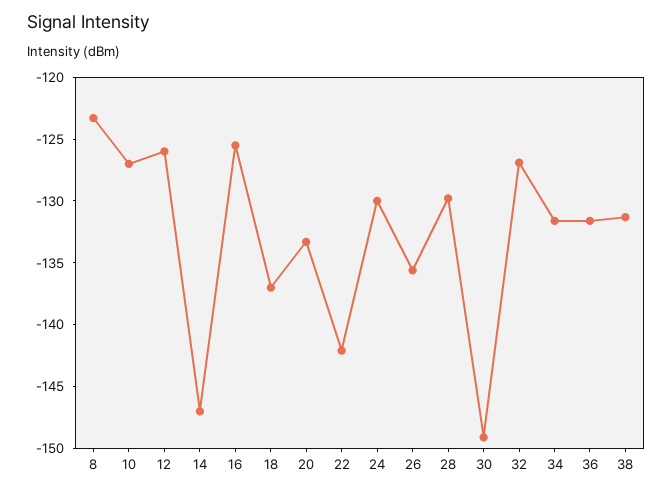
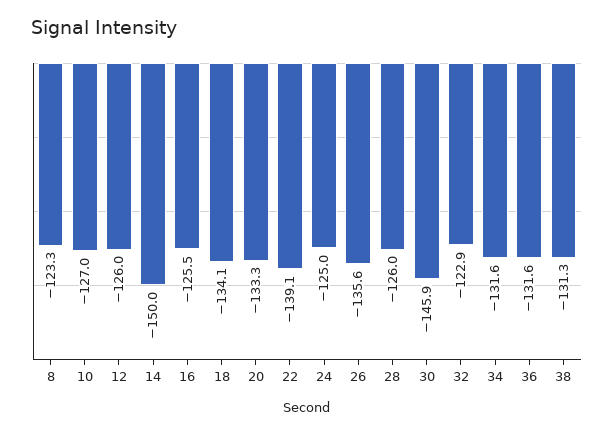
  {
    "8": -123.3,
    "10": -127,
    "12": -126,
-   "14": -147,
+   "14": -150,
    "16": -125.5,
-   "18": -137,
+   "18": -134.1,
    "20": -133.3,
-   "22": -142,
+   "22": -139.1,
-   "24": -130,
+   "24": -125,
    "26": -135.6,
-   "28": -130,
+   "28": -126,
-   "30": -149,
+   "30": -145.9,
-   "32": -127,
+   "32": -122.9,
    "34": -131.6,
    "36": -131.6,
    "38": -131.3
  }

